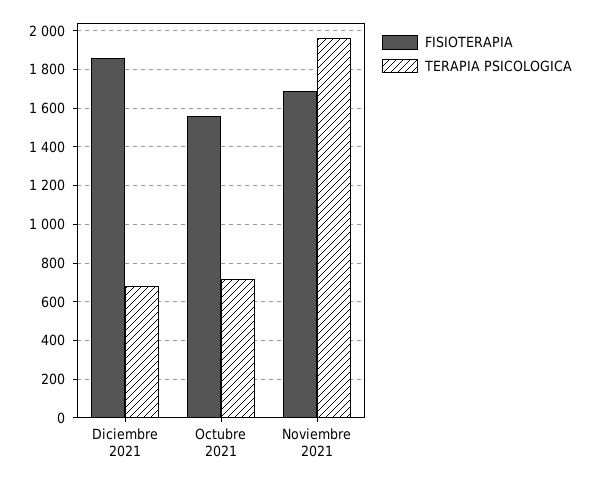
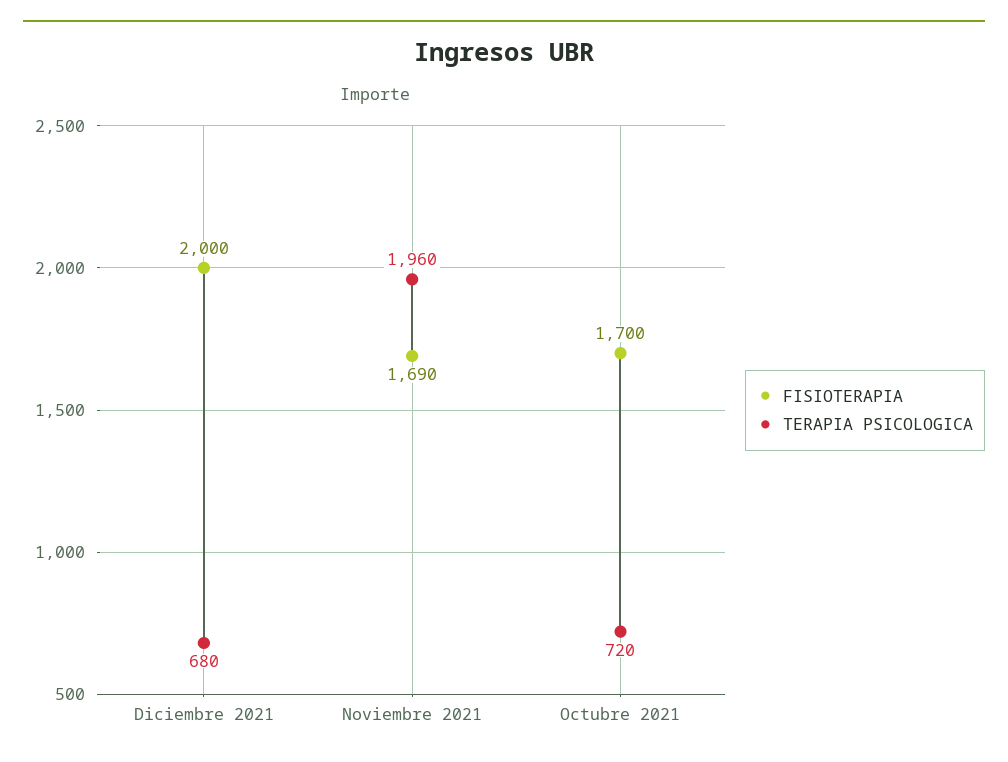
  {
    "FISIOTERAPIA": {
-     "Diciembre 2021": 1850,
+     "Diciembre 2021": 2000,
-     "Octubre 2021": 1550,
+     "Octubre 2021": 1700,
      "Noviembre 2021": 1690
    },
    "TERAPIA PSICOLOGICA": {
      "Diciembre 2021": 680,
      "Octubre 2021": 720,
      "Noviembre 2021": 1960
    }
  }

